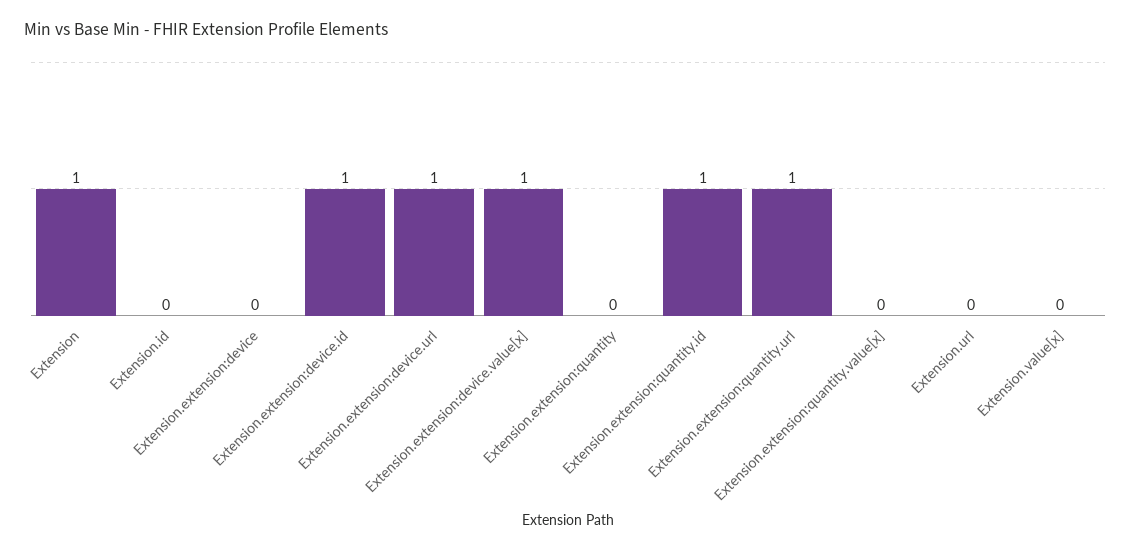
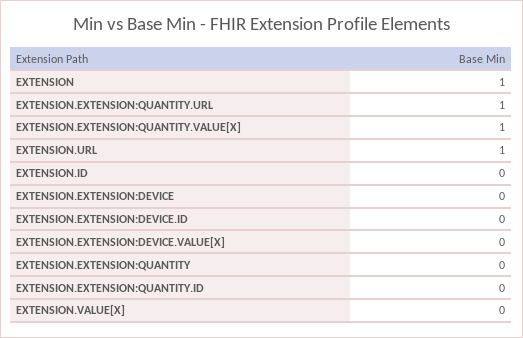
  {
    "Extension": 1,
    "Extension.id": 0,
    "Extension.extension:device": 0,
-   "Extension.extension:device.id": 1,
+   "Extension.extension:device.id": 0,
-   "Extension.extension:device.url": 1,
-   "Extension.extension:device.value[x]": 1,
+   "Extension.extension:device.value[x]": 0,
    "Extension.extension:quantity": 0,
-   "Extension.extension:quantity.id": 1,
+   "Extension.extension:quantity.id": 0,
    "Extension.extension:quantity.url": 1,
-   "Extension.extension:quantity.value[x]": 0,
+   "Extension.extension:quantity.value[x]": 1,
-   "Extension.url": 0,
+   "Extension.url": 1,
    "Extension.value[x]": 0
  }

